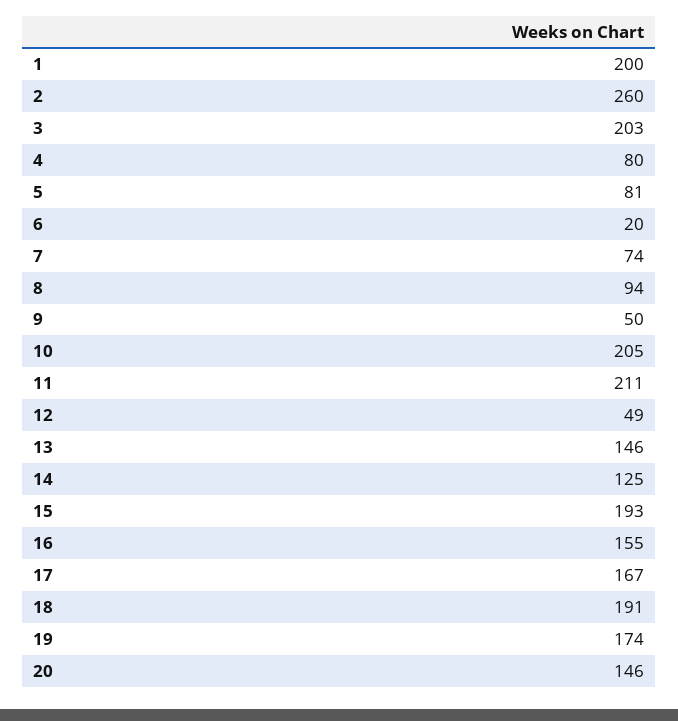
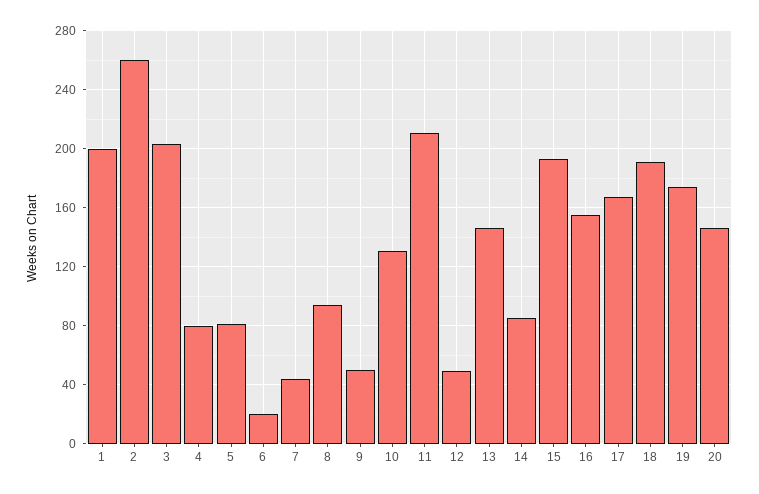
  {
    "1": 200,
    "2": 260,
    "3": 203,
    "4": 80,
    "5": 81,
    "6": 20,
-   "7": 74,
+   "7": 45,
    "8": 94,
    "9": 50,
-   "10": 205,
+   "10": 130,
    "11": 211,
    "12": 49,
    "13": 146,
-   "14": 125,
+   "14": 85,
    "15": 193,
    "16": 155,
    "17": 167,
    "18": 191,
    "19": 174,
    "20": 146
  }

